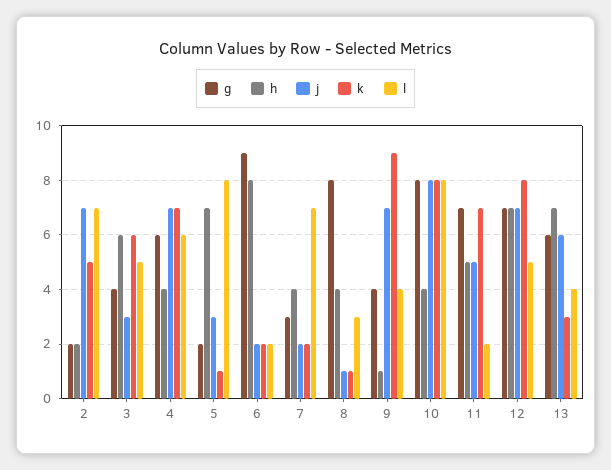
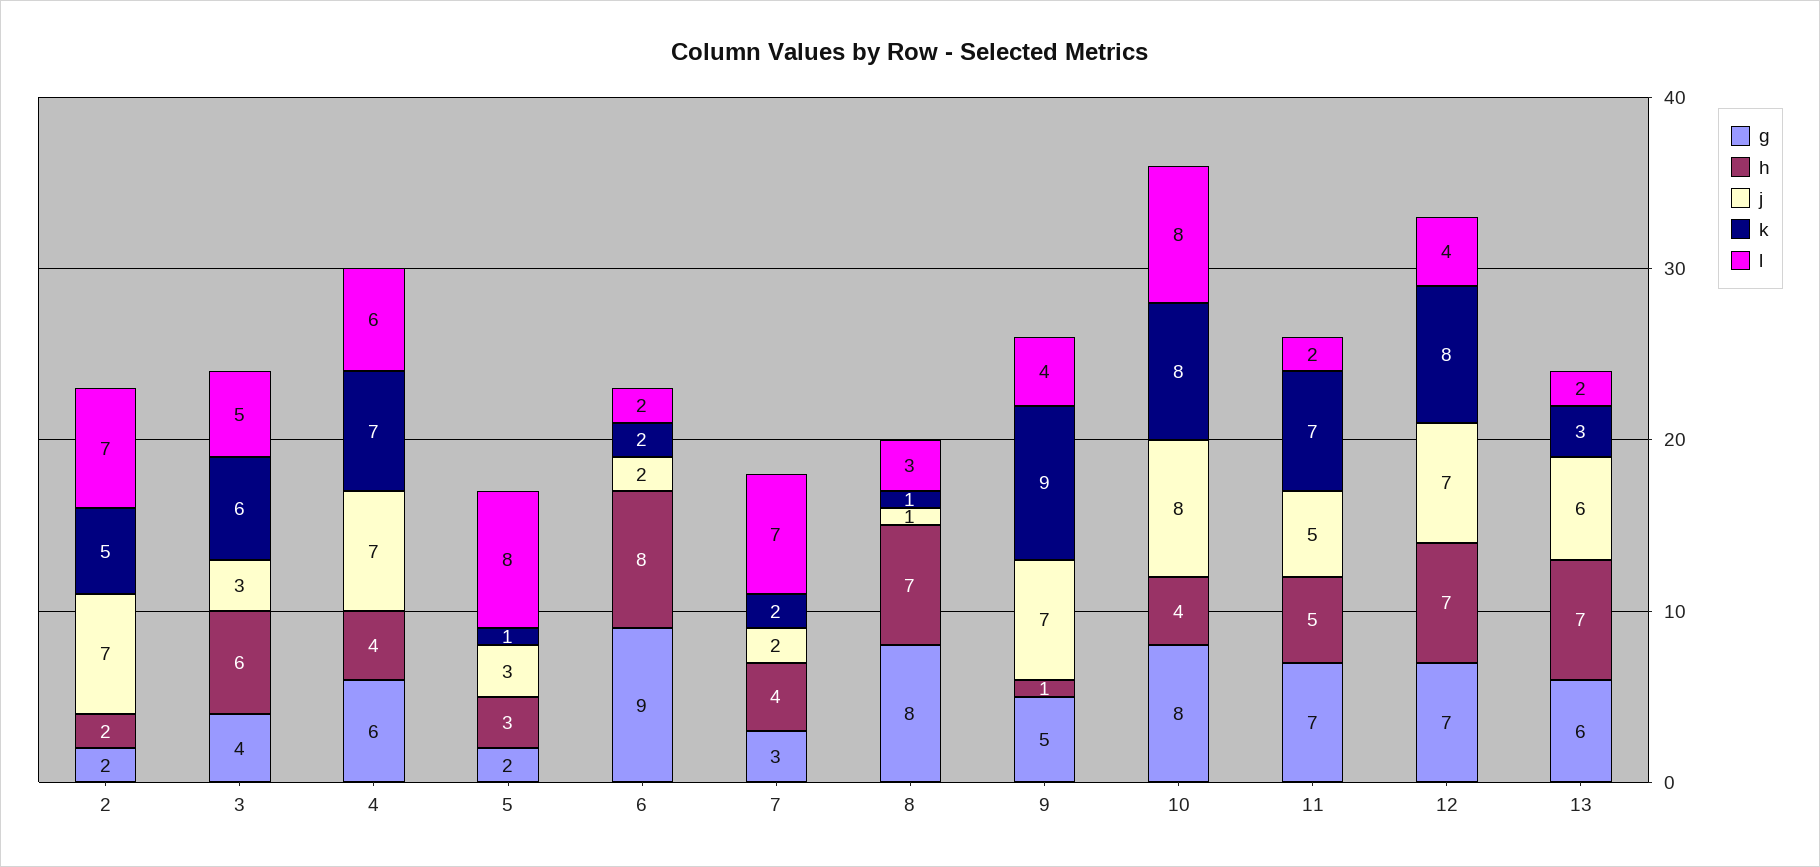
  {
    "g": {
      "2": 2,
      "3": 4,
      "4": 6,
      "5": 2,
      "6": 9,
      "7": 3,
      "8": 8,
-     "9": 4,
+     "9": 5,
      "10": 8,
      "11": 7,
      "12": 7,
      "13": 6
    },
    "h": {
      "2": 2,
      "3": 6,
      "4": 4,
-     "5": 7,
+     "5": 3,
      "6": 8,
      "7": 4,
-     "8": 4,
+     "8": 7,
      "9": 1,
      "10": 4,
      "11": 5,
      "12": 7,
      "13": 7
    },
    "j": {
      "2": 7,
      "3": 3,
      "4": 7,
      "5": 3,
      "6": 2,
      "7": 2,
      "8": 1,
      "9": 7,
      "10": 8,
      "11": 5,
      "12": 7,
      "13": 6
    },
    "k": {
      "2": 5,
      "3": 6,
      "4": 7,
      "5": 1,
      "6": 2,
      "7": 2,
      "8": 1,
      "9": 9,
      "10": 8,
      "11": 7,
      "12": 8,
      "13": 3
    },
    "l": {
      "2": 7,
      "3": 5,
      "4": 6,
      "5": 8,
      "6": 2,
      "7": 7,
      "8": 3,
      "9": 4,
      "10": 8,
      "11": 2,
-     "12": 5,
+     "12": 4,
-     "13": 4
+     "13": 2
    }
  }

